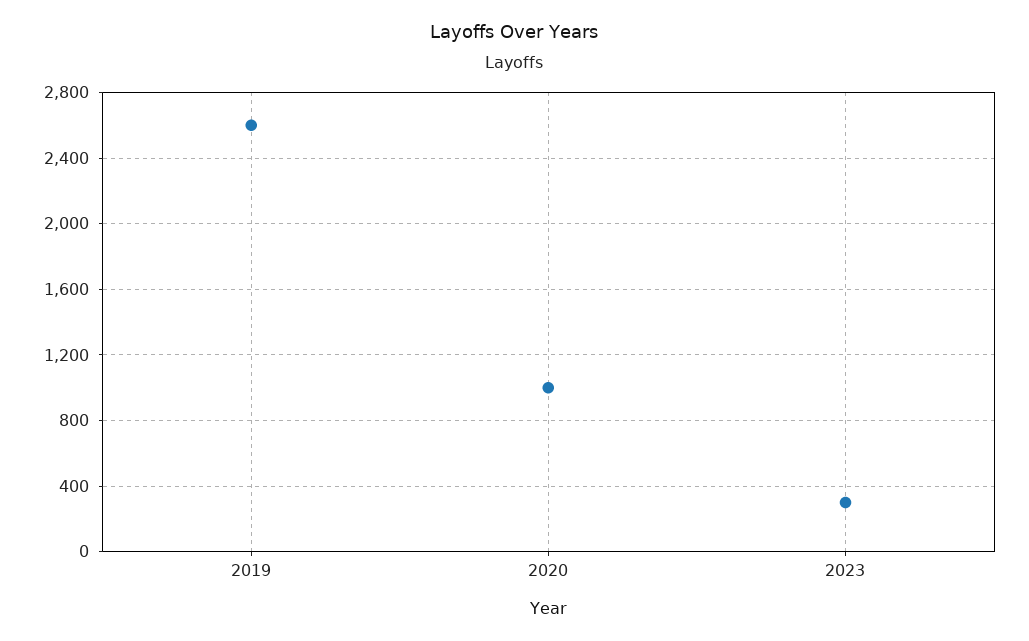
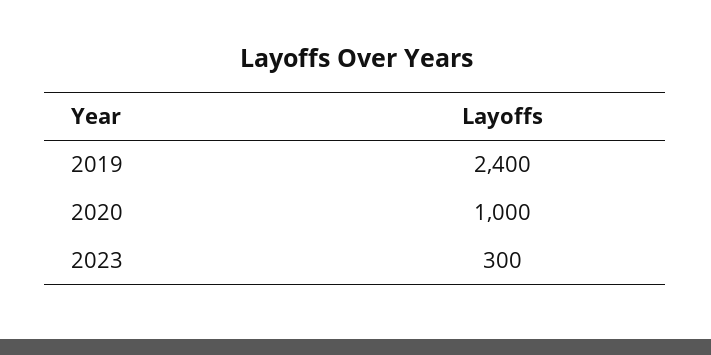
  {
-   "2019": 2600,
+   "2019": 2400,
    "2020": 1000,
    "2023": 300
  }

